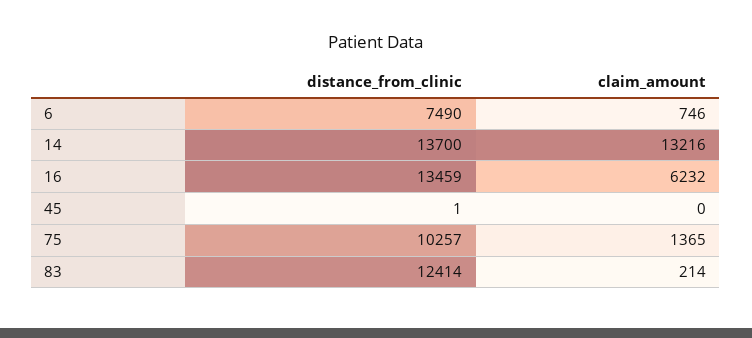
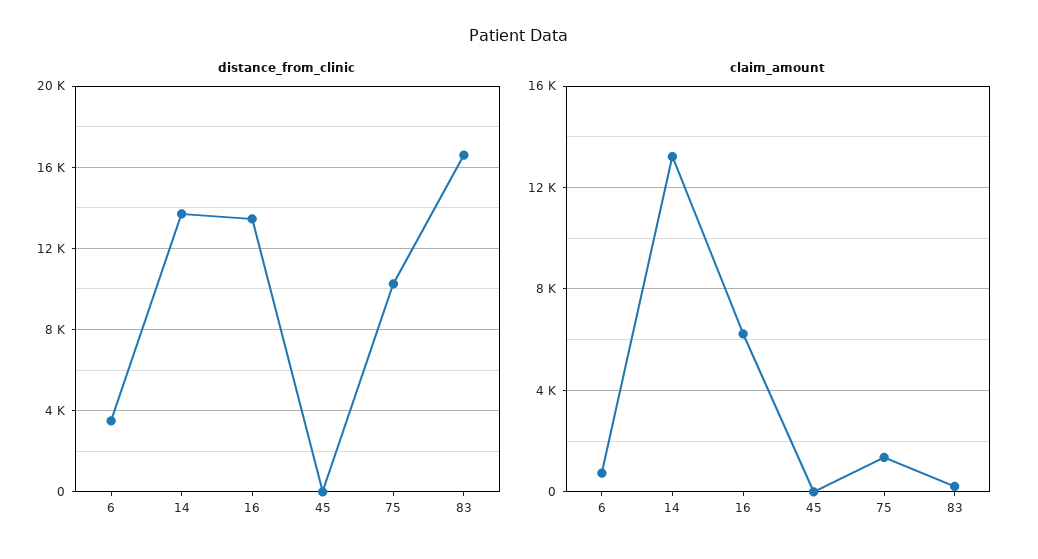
  {
    "distance_from_clinic": {
-     "6": 7490,
+     "6": 3500,
      "14": 13700,
      "16": 13459,
      "45": 1,
      "75": 10257,
-     "83": 12414
+     "83": 16500
    },
    "claim_amount": {
      "6": 746,
      "14": 13216,
      "16": 6232,
      "45": 0,
      "75": 1365,
      "83": 214
    }
  }

